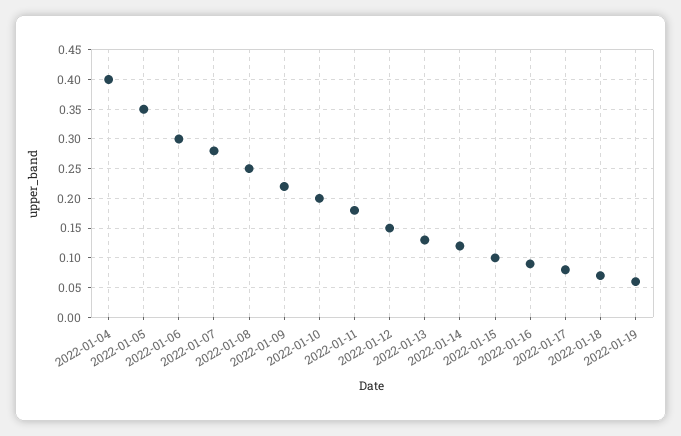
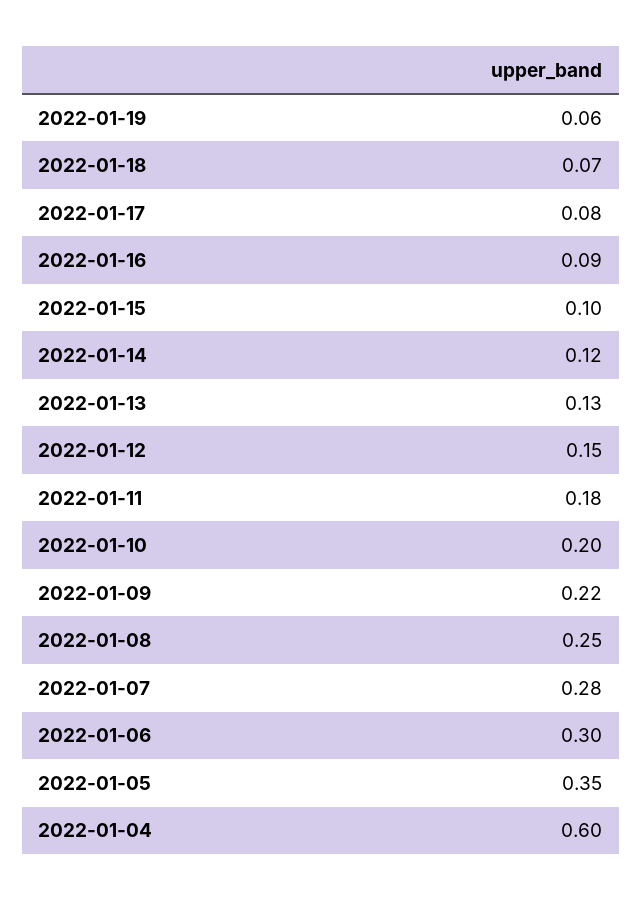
  {
-   "2022-01-04": 0.4,
+   "2022-01-04": 0.6,
    "2022-01-05": 0.35,
    "2022-01-06": 0.3,
    "2022-01-07": 0.28,
    "2022-01-08": 0.25,
    "2022-01-09": 0.22,
    "2022-01-10": 0.2,
    "2022-01-11": 0.18,
    "2022-01-12": 0.15,
    "2022-01-13": 0.13,
    "2022-01-14": 0.12,
    "2022-01-15": 0.1,
    "2022-01-16": 0.09,
    "2022-01-17": 0.08,
    "2022-01-18": 0.07,
    "2022-01-19": 0.06
  }

